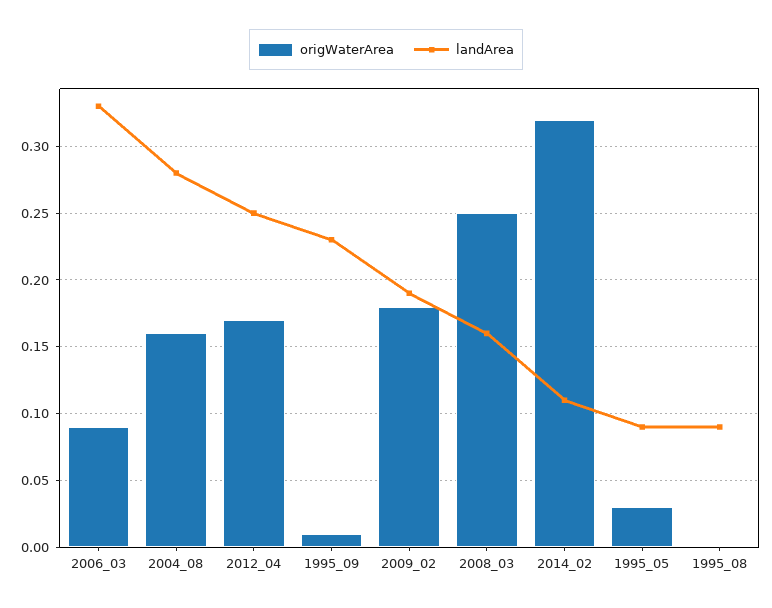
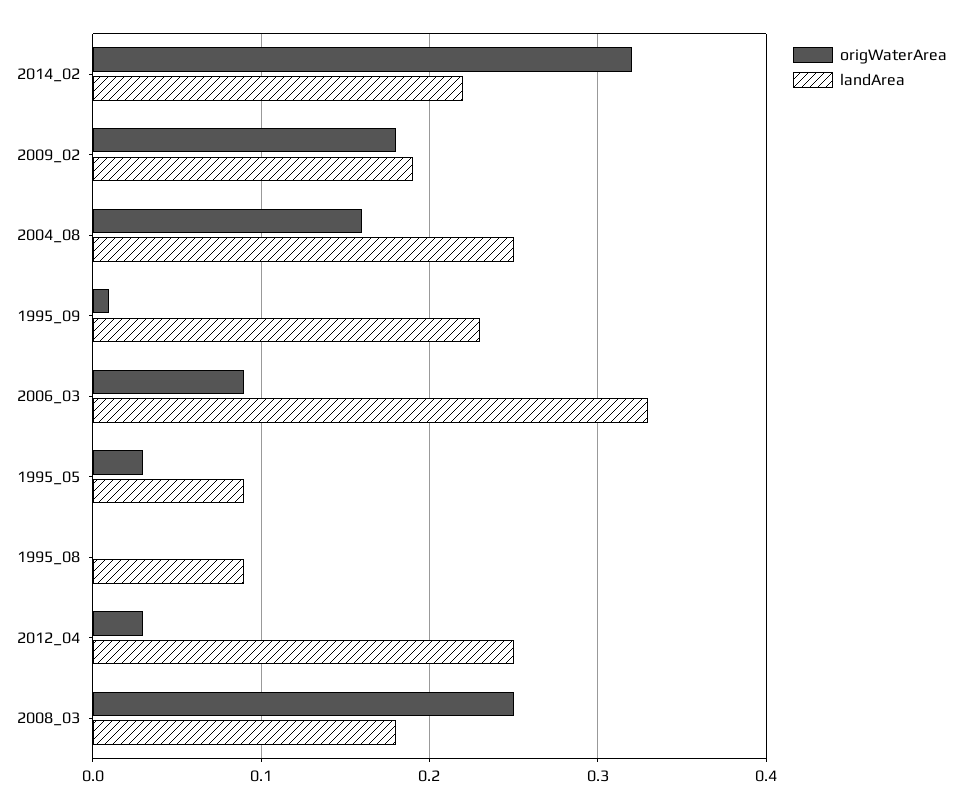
  {
    "origWaterArea": {
      "2006_03": 0.09,
      "2004_08": 0.16,
-     "2012_04": 0.17,
+     "2012_04": 0.03,
      "1995_09": 0.01,
      "2009_02": 0.18,
      "2008_03": 0.25,
      "2014_02": 0.32,
      "1995_05": 0.03,
      "1995_08": 0
    },
    "landArea": {
      "2006_03": 0.33,
-     "2004_08": 0.28,
+     "2004_08": 0.25,
      "2012_04": 0.25,
      "1995_09": 0.23,
      "2009_02": 0.19,
-     "2008_03": 0.16,
+     "2008_03": 0.18,
-     "2014_02": 0.11,
+     "2014_02": 0.22,
      "1995_05": 0.09,
      "1995_08": 0.09
    }
  }

